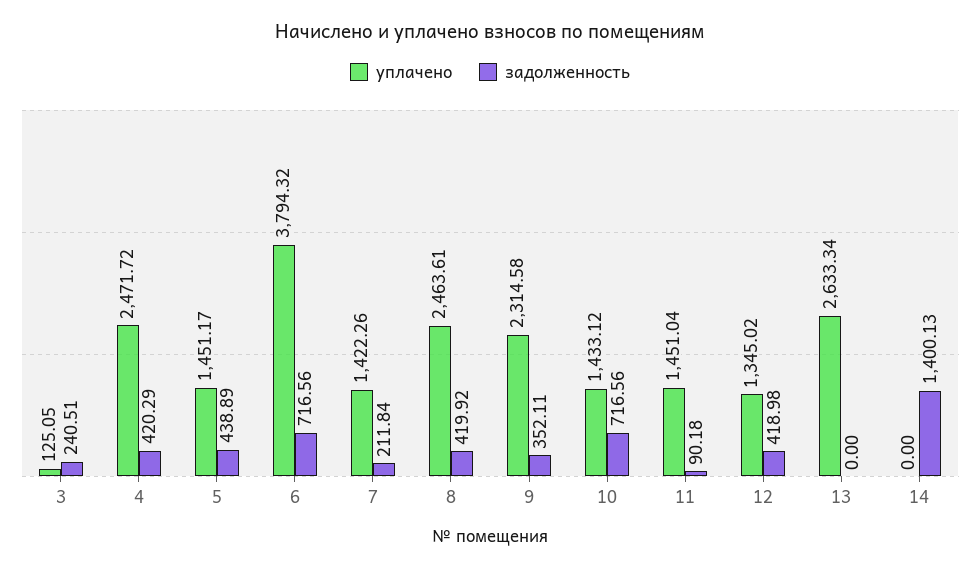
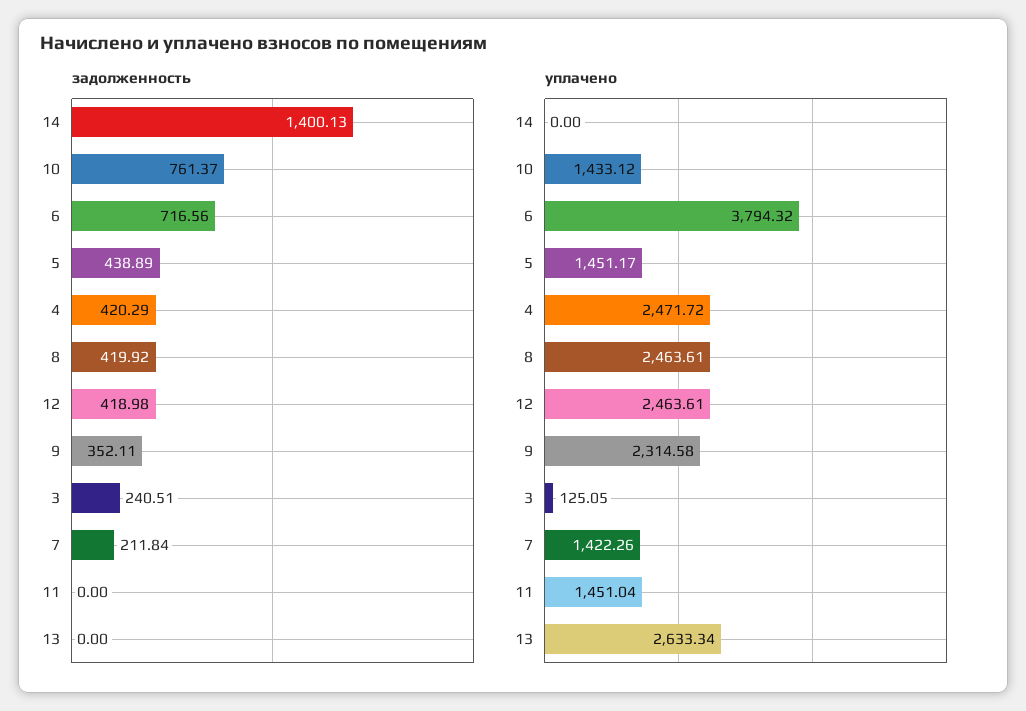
  {
    "уплачено": {
      "3": 125.05,
      "4": 2471.72,
      "5": 1451.17,
      "6": 3794.32,
      "7": 1422.26,
      "8": 2463.61,
      "9": 2314.58,
      "10": 1433.12,
      "11": 1451.04,
-     "12": 1345.02,
+     "12": 2463.61,
      "13": 2633.34,
      "14": 0
    },
    "задолженность": {
      "3": 240.51,
      "4": 420.29,
      "5": 438.89,
      "6": 716.56,
      "7": 211.84,
      "8": 419.92,
      "9": 352.11,
-     "10": 716.56,
+     "10": 761.37,
-     "11": 90.18,
+     "11": 0,
      "12": 418.98,
      "13": 0,
      "14": 1400.13
    }
  }

